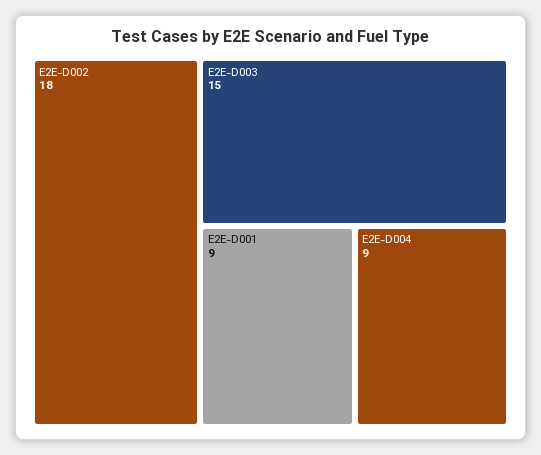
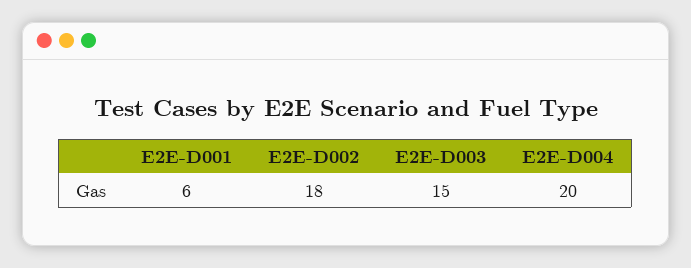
  {
    "E2E-D002": 18,
    "E2E-D003": 15,
-   "E2E-D001": 9,
+   "E2E-D001": 6,
-   "E2E-D004": 9
+   "E2E-D004": 20
  }

